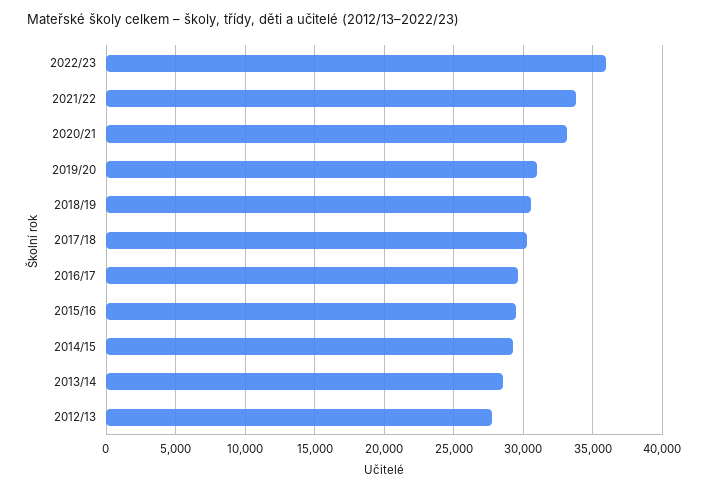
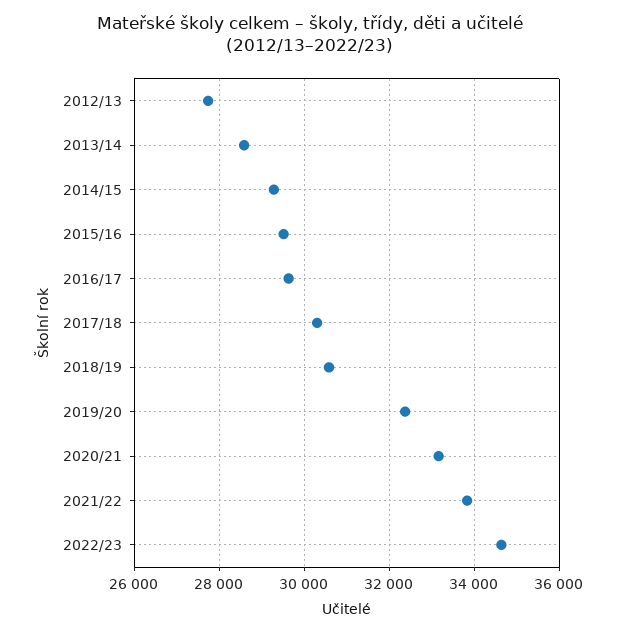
  {
-   "2022/23": 36000,
+   "2022/23": 34600,
    "2021/22": 33800,
    "2020/21": 33200,
-   "2019/20": 31000,
+   "2019/20": 32400,
    "2018/19": 30600,
    "2017/18": 30400,
    "2016/17": 29600,
    "2015/16": 29600,
    "2014/15": 29200,
    "2013/14": 28600,
    "2012/13": 27800
  }

